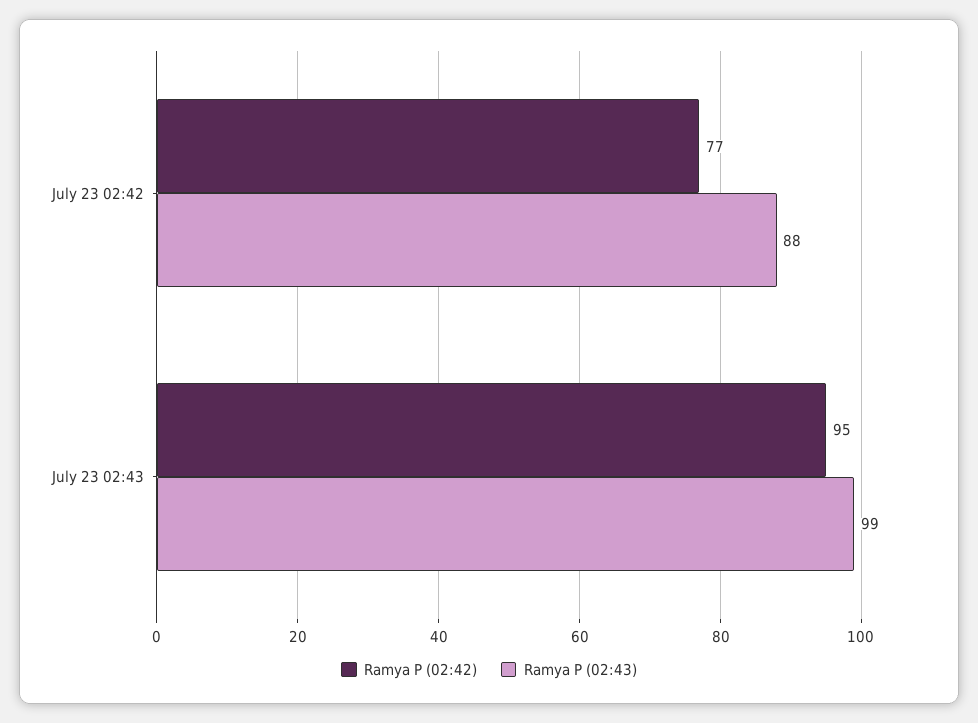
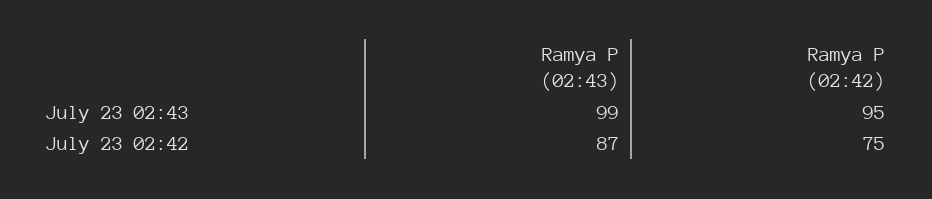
  {
    "Ramya P (02:42)": {
-     "July 23 02:42": 77,
+     "July 23 02:42": 75,
      "July 23 02:43": 95
    },
    "Ramya P (02:43)": {
-     "July 23 02:42": 88,
+     "July 23 02:42": 87,
      "July 23 02:43": 99
    }
  }

